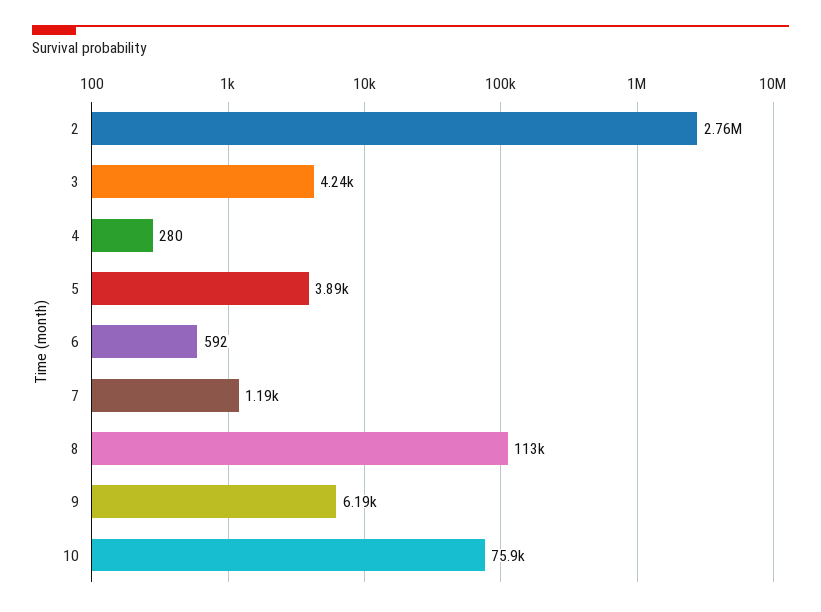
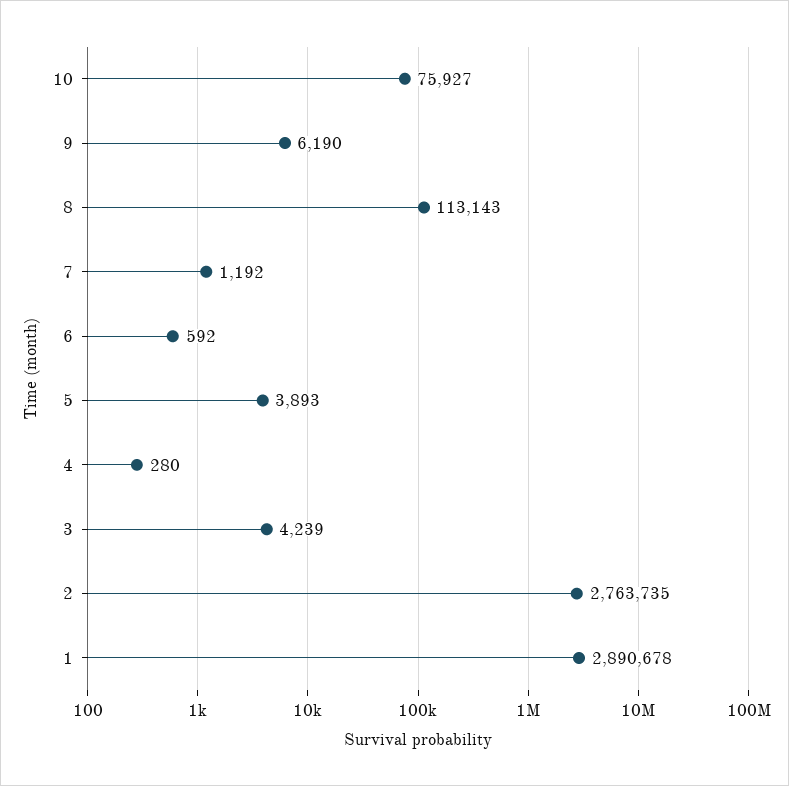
  {
    "2": 2763735,
    "3": 4239,
    "4": 280,
    "5": 3893,
    "6": 592,
    "7": 1192,
    "8": 113143,
    "9": 6190,
-   "10": 75927
+   "10": 75927,
+   "1": 2890678
  }

